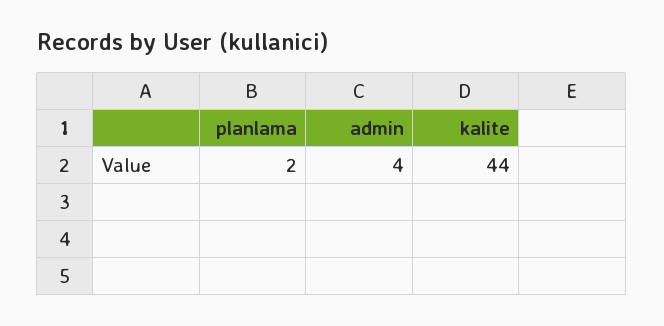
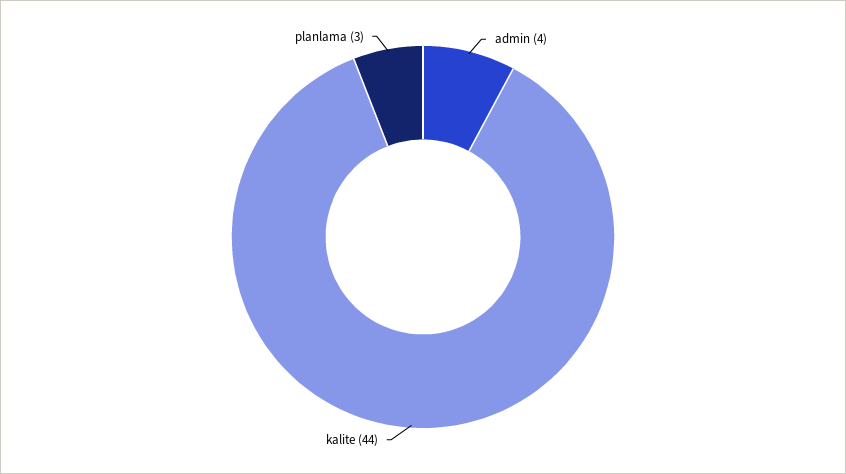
  {
-   "planlama": 2,
+   "planlama": 3,
    "admin": 4,
    "kalite": 44
  }

